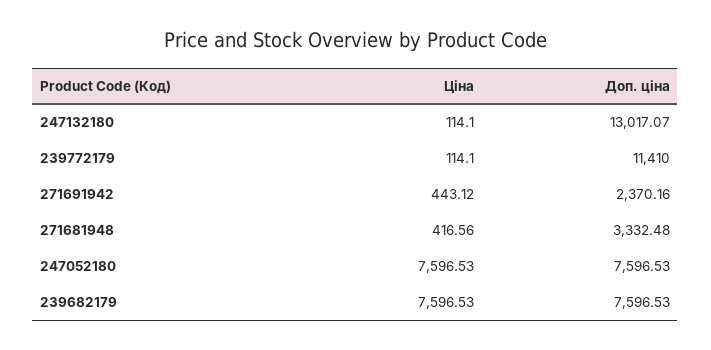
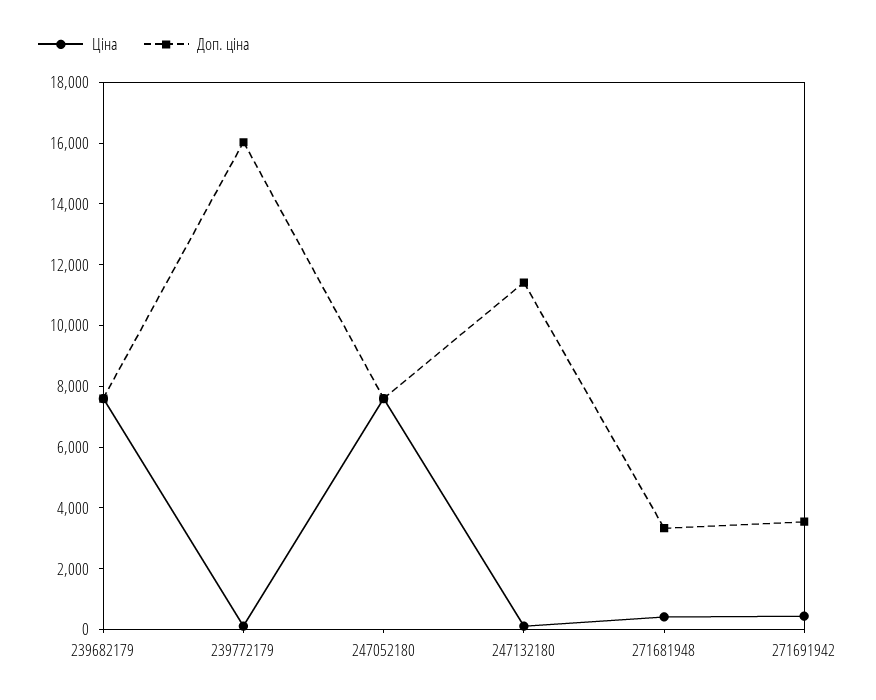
  {
    "Ціна": {
      "247132180": 114.1,
      "239772179": 114.1,
      "271691942": 443.12,
      "271681948": 416.56,
      "247052180": 7596.53,
      "239682179": 7596.53
    },
    "Доп. ціна": {
-     "247132180": 13017.07,
+     "247132180": 11500,
-     "239772179": 11410,
+     "239772179": 16000,
-     "271691942": 2370.16,
+     "271691942": 3500,
      "271681948": 3332.48,
      "247052180": 7596.53,
      "239682179": 7596.53
    }
  }

